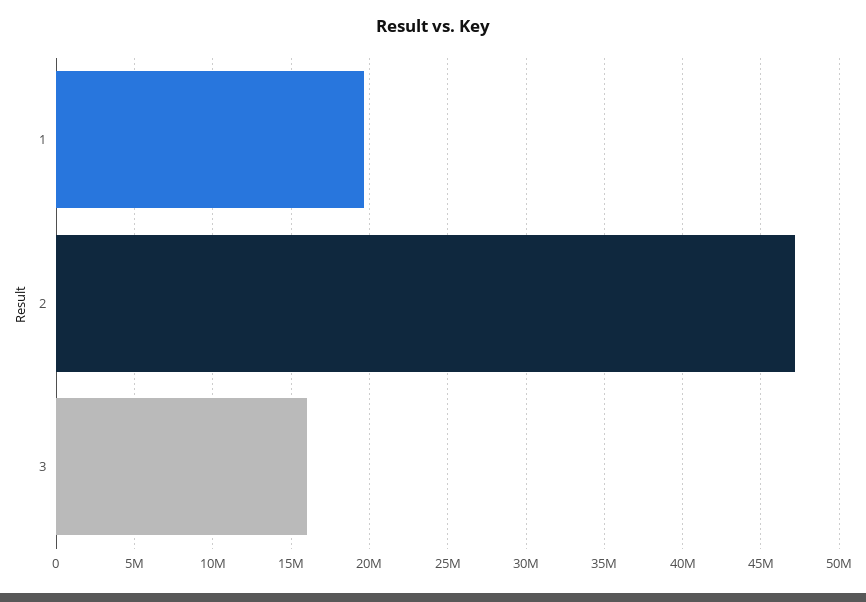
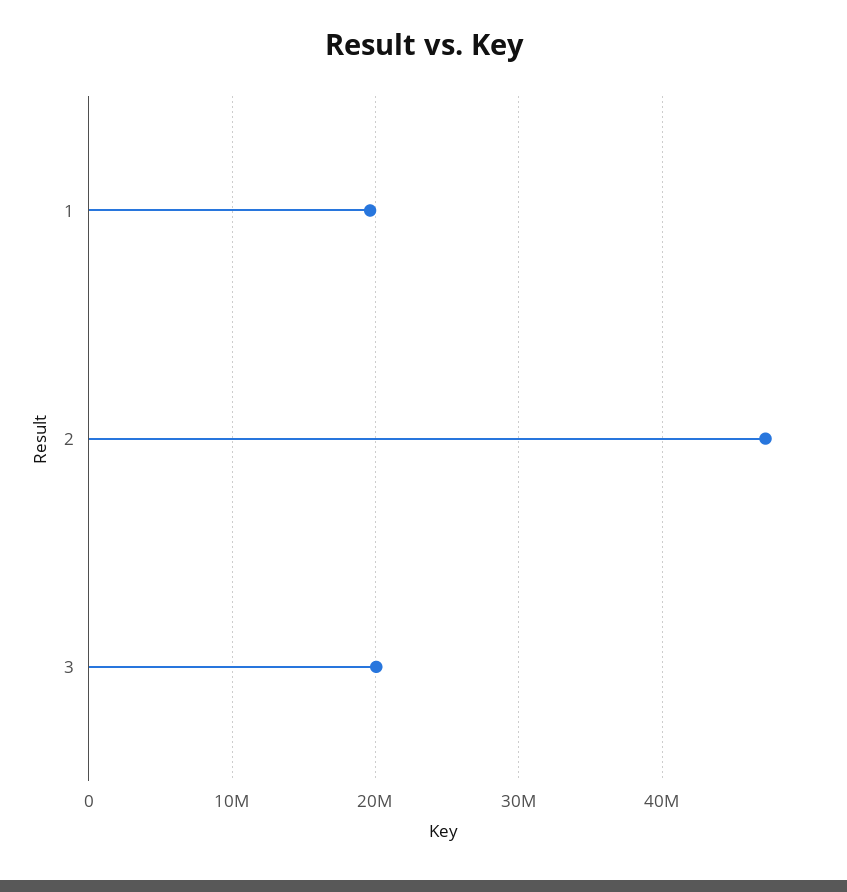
  {
    "1": 19500000,
    "2": 47000000,
-   "3": 16000000
+   "3": 20000000
  }

